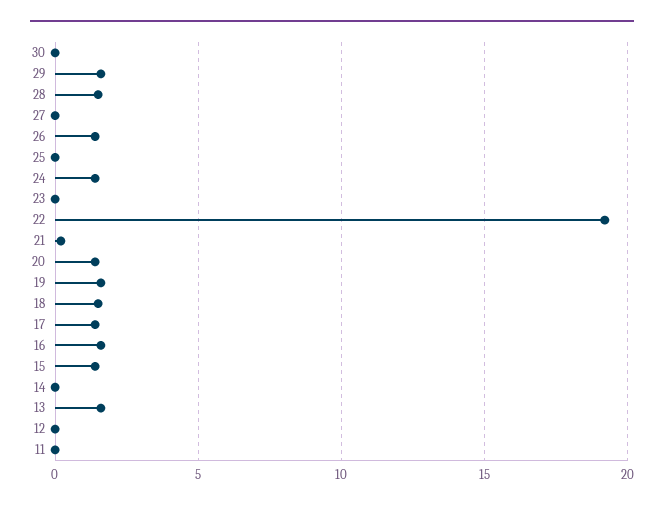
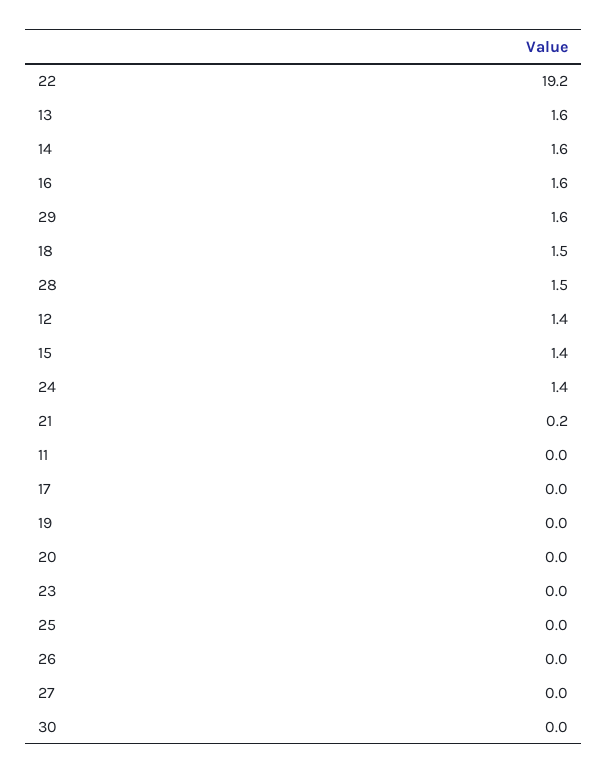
  {
    "30": 0,
    "29": 1.6,
    "28": 1.5,
    "27": 0,
-   "26": 1.5,
+   "26": 0,
    "25": 0,
    "24": 1.4,
    "23": 0,
    "22": 19.2,
    "21": 0.2,
-   "20": 1.5,
+   "20": 0,
-   "19": 1.5,
+   "19": 0,
    "18": 1.5,
-   "17": 1.5,
+   "17": 0,
    "16": 1.6,
    "15": 1.4,
-   "14": 0,
+   "14": 1.6,
    "13": 1.6,
-   "12": 0,
+   "12": 1.4,
    "11": 0
  }

